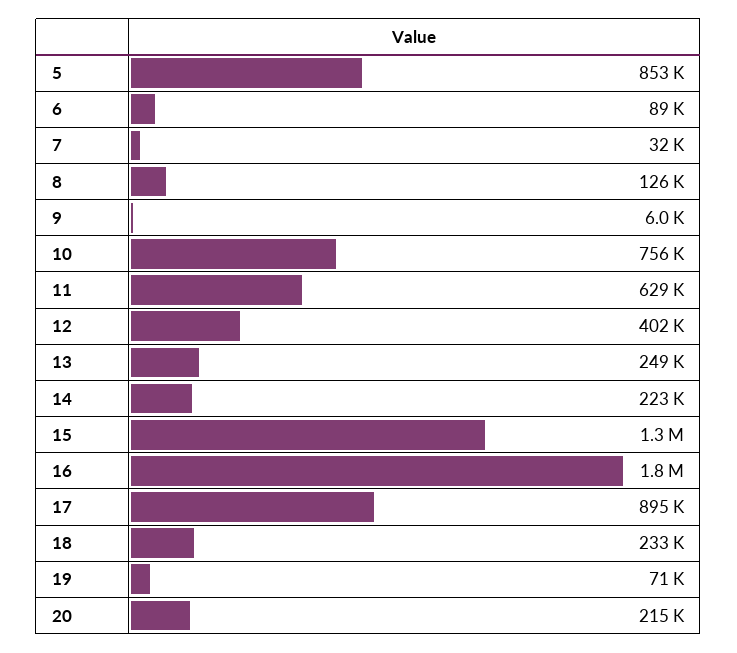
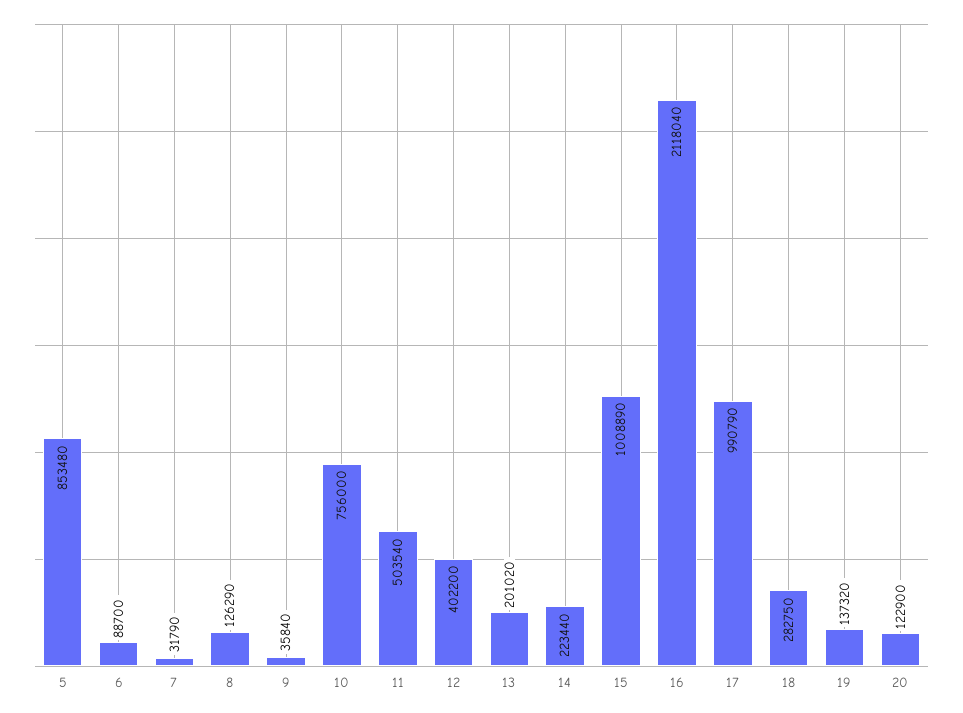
  {
    "5": 853480,
    "6": 88700,
    "7": 31790,
    "8": 126290,
-   "9": 6000,
+   "9": 35840,
    "10": 756000,
-   "11": 629000,
+   "11": 503540,
    "12": 402200,
-   "13": 249000,
+   "13": 201020,
    "14": 223440,
-   "15": 1300000,
+   "15": 1008890,
-   "16": 1800000,
+   "16": 2118040,
-   "17": 895000,
+   "17": 990790,
-   "18": 233000,
+   "18": 282750,
-   "19": 71000,
+   "19": 137320,
-   "20": 215000
+   "20": 122900
  }

